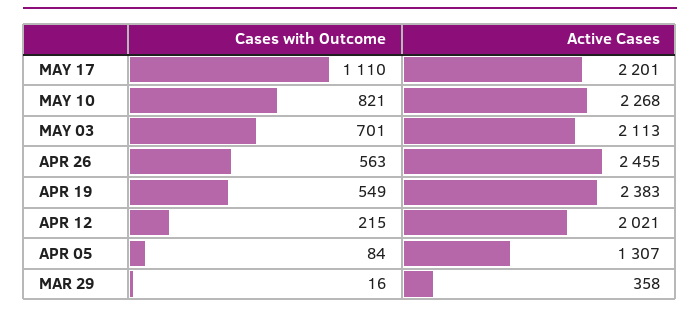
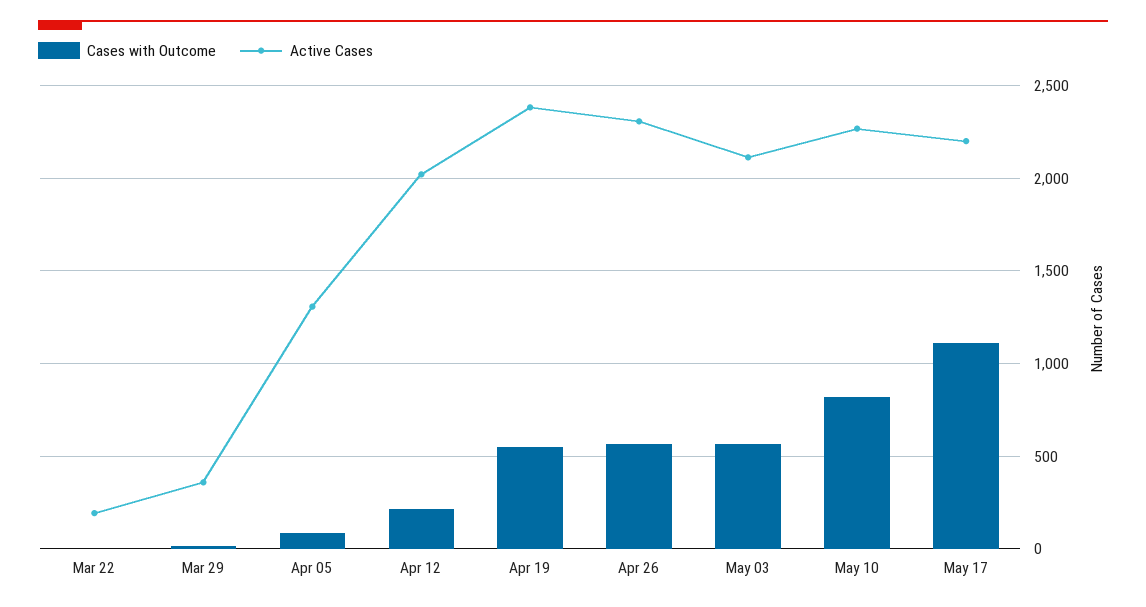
  {
    "Cases with Outcome": {
      "MAY 17": 1110,
      "MAY 10": 821,
-     "MAY 03": 701,
+     "MAY 03": 550,
      "APR 26": 563,
      "APR 19": 549,
      "APR 12": 215,
      "APR 05": 84,
-     "MAR 29": 16
+     "MAR 29": 16,
+     "Mar 22": 0
    },
    "Active Cases": {
      "MAY 17": 2201,
      "MAY 10": 2268,
      "MAY 03": 2113,
-     "APR 26": 2455,
+     "APR 26": 2300,
      "APR 19": 2383,
      "APR 12": 2021,
      "APR 05": 1307,
-     "MAR 29": 358
+     "MAR 29": 358,
+     "Mar 22": 200
    }
  }

